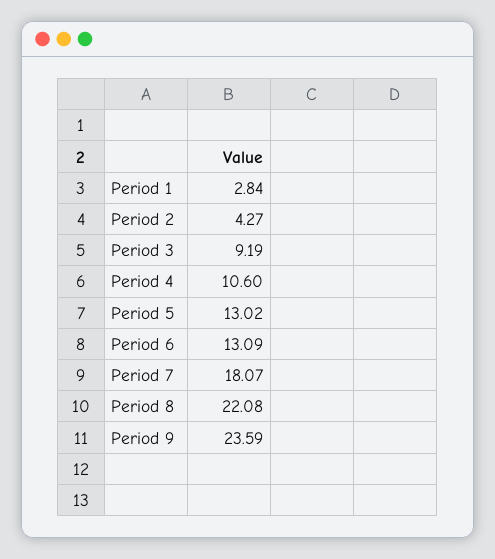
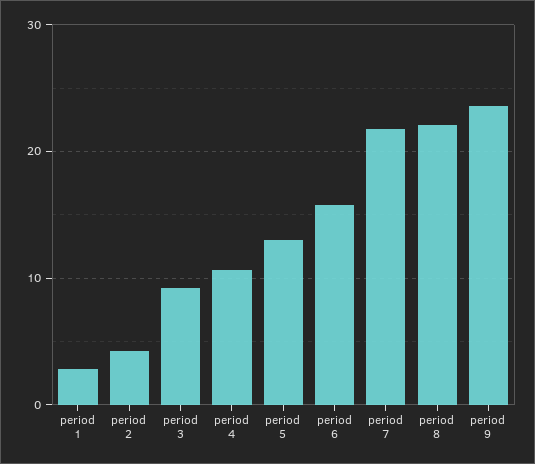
  {
    "Period 1": 2.84,
    "Period 2": 4.27,
    "Period 3": 9.19,
    "Period 4": 10.6,
    "Period 5": 13.02,
-   "Period 6": 13.09,
+   "Period 6": 16,
-   "Period 7": 18.07,
+   "Period 7": 22,
    "Period 8": 22.08,
    "Period 9": 23.59
  }

